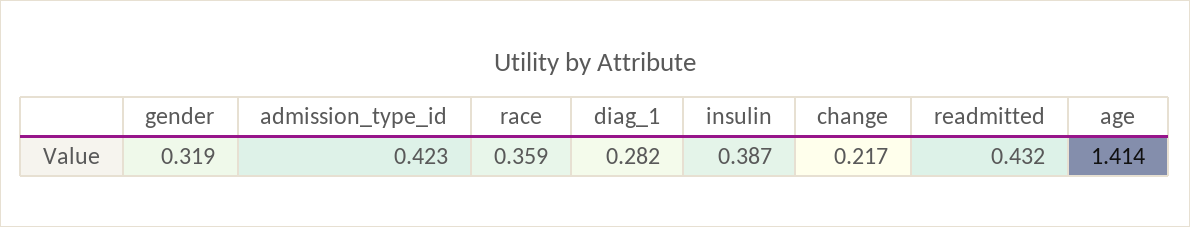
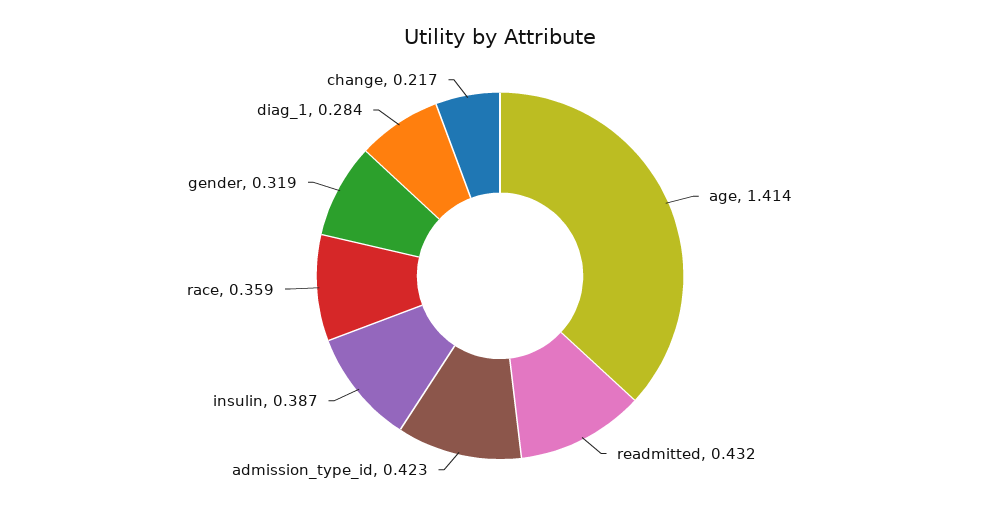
  {
    "gender": 0.319,
    "admission_type_id": 0.423,
    "race": 0.359,
-   "diag_1": 0.282,
+   "diag_1": 0.284,
    "insulin": 0.387,
    "change": 0.217,
    "readmitted": 0.432,
    "age": 1.414
  }

